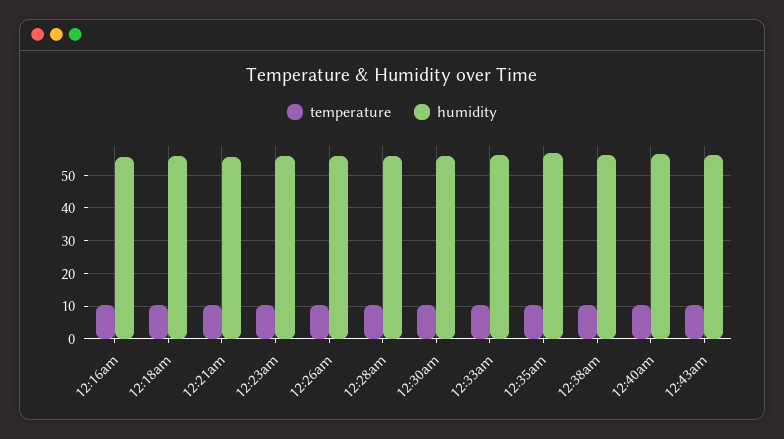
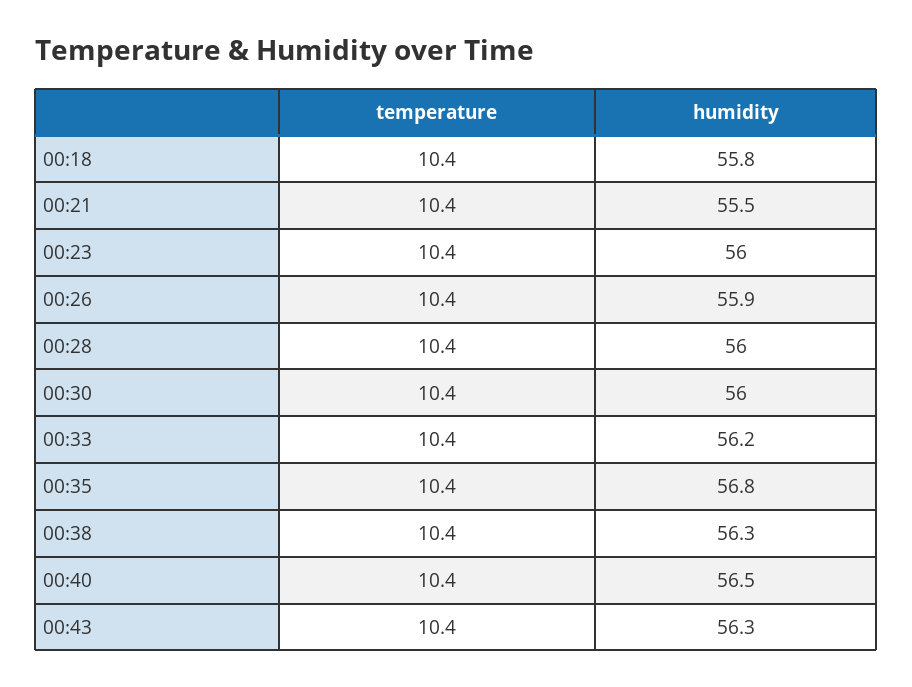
  {
    "temperature": {
-     "12:16am": 10,
      "12:18am": 10.4,
      "12:21am": 10.4,
      "12:23am": 10.4,
      "12:26am": 10.4,
      "12:28am": 10.4,
      "12:30am": 10.4,
      "12:33am": 10.4,
      "12:35am": 10.4,
      "12:38am": 10.4,
      "12:40am": 10.4,
      "12:43am": 10.4
    },
    "humidity": {
-     "12:16am": 56,
      "12:18am": 55.8,
      "12:21am": 55.5,
      "12:23am": 56,
      "12:26am": 55.9,
      "12:28am": 56,
      "12:30am": 56,
      "12:33am": 56.2,
      "12:35am": 56.8,
      "12:38am": 56.3,
      "12:40am": 56.5,
      "12:43am": 56.3
    }
  }

